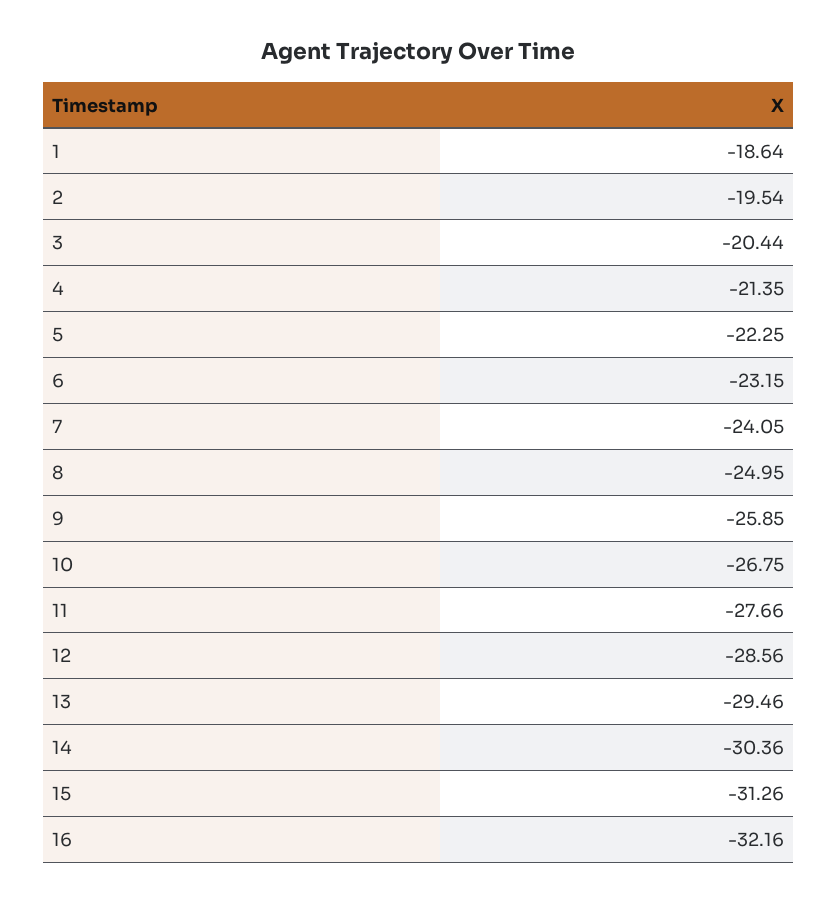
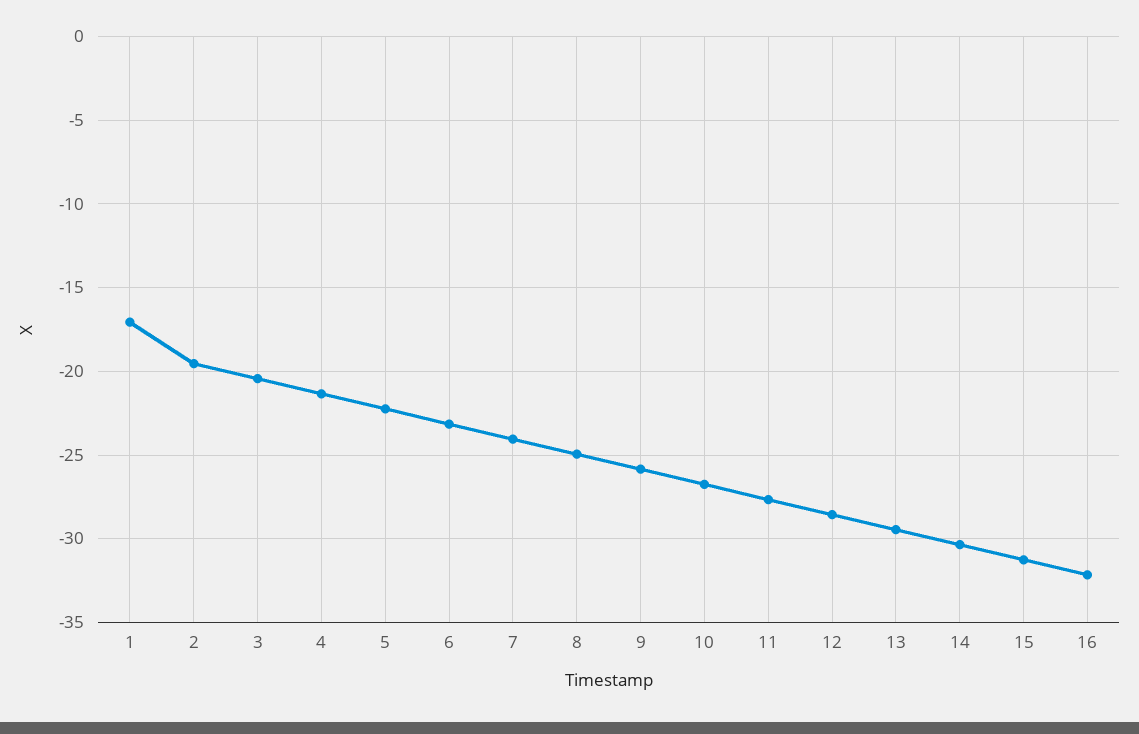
  {
-   "1": -18.64,
+   "1": -17,
    "2": -19.54,
    "3": -20.44,
    "4": -21.35,
    "5": -22.25,
    "6": -23.15,
    "7": -24.05,
    "8": -24.95,
    "9": -25.85,
    "10": -26.75,
    "11": -27.66,
    "12": -28.56,
    "13": -29.46,
    "14": -30.36,
    "15": -31.26,
    "16": -32.16
  }

